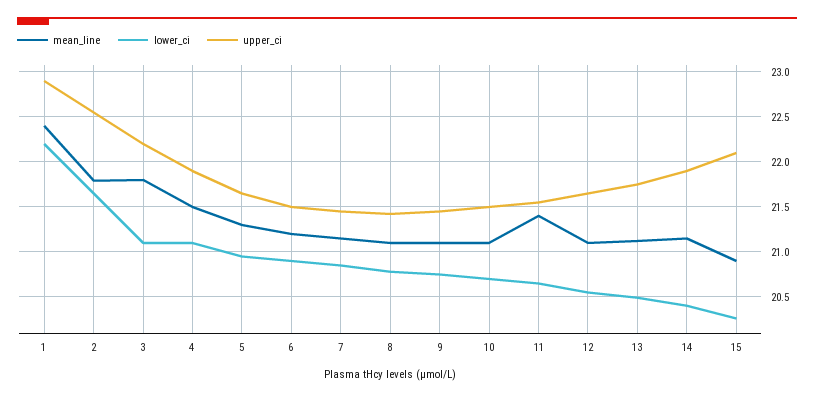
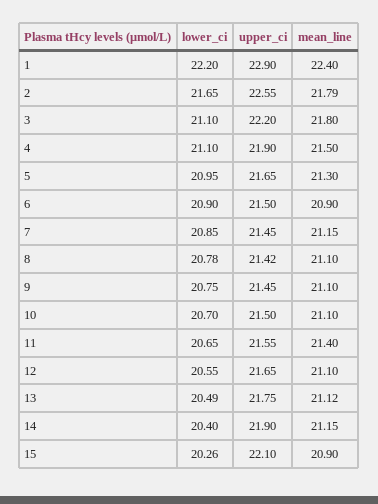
  {
    "mean_line": {
      "1": 22.4,
      "2": 21.79,
      "3": 21.8,
      "4": 21.5,
      "5": 21.3,
-     "6": 21.2,
+     "6": 20.9,
      "7": 21.15,
      "8": 21.1,
      "9": 21.1,
      "10": 21.1,
      "11": 21.4,
      "12": 21.1,
      "13": 21.12,
      "14": 21.15,
      "15": 20.9
    },
    "lower_ci": {
      "1": 22.2,
      "2": 21.65,
      "3": 21.1,
      "4": 21.1,
      "5": 20.95,
      "6": 20.9,
      "7": 20.85,
      "8": 20.78,
      "9": 20.75,
      "10": 20.7,
      "11": 20.65,
      "12": 20.55,
      "13": 20.49,
      "14": 20.4,
      "15": 20.26
    },
    "upper_ci": {
      "1": 22.9,
      "2": 22.55,
      "3": 22.2,
      "4": 21.9,
      "5": 21.65,
      "6": 21.5,
      "7": 21.45,
      "8": 21.42,
      "9": 21.45,
      "10": 21.5,
      "11": 21.55,
      "12": 21.65,
      "13": 21.75,
      "14": 21.9,
      "15": 22.1
    }
  }

